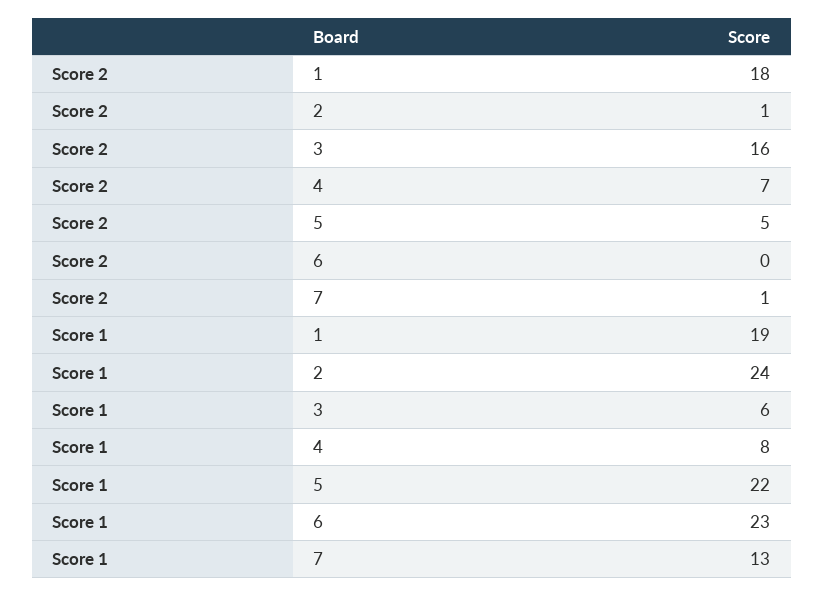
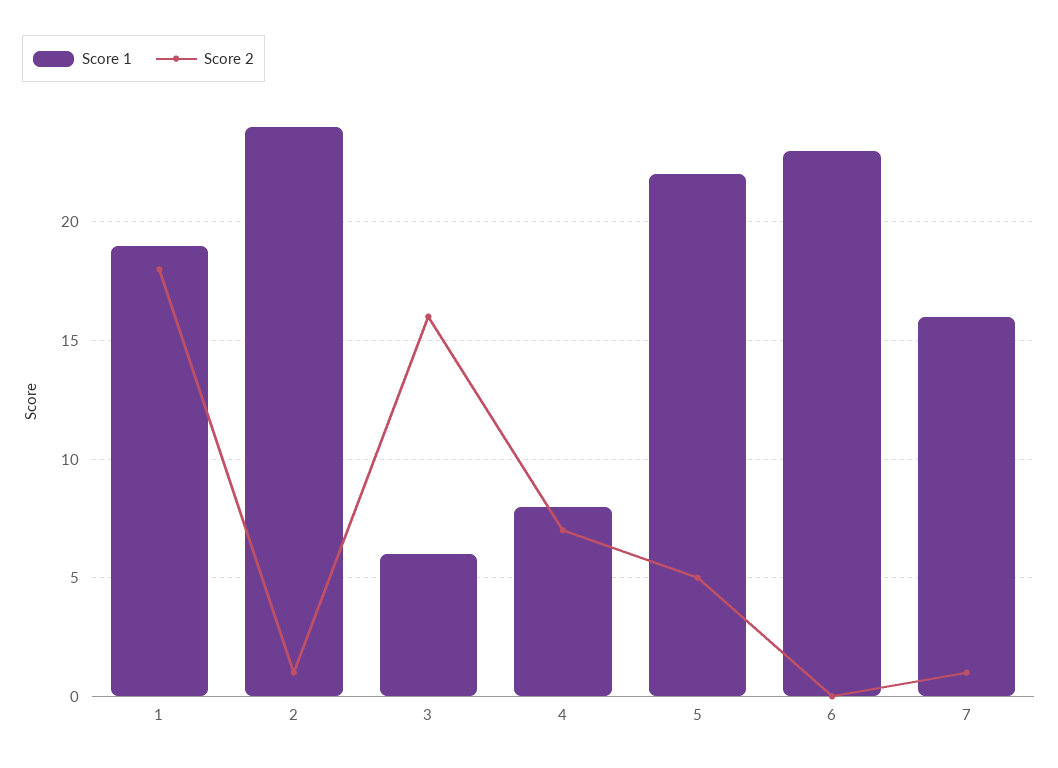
  {
    "Score 2": {
      "1": 18,
      "2": 1,
      "3": 16,
      "4": 7,
      "5": 5,
      "6": 0,
      "7": 1
    },
    "Score 1": {
      "1": 19,
      "2": 24,
      "3": 6,
      "4": 8,
      "5": 22,
      "6": 23,
-     "7": 13
+     "7": 16
    }
  }

